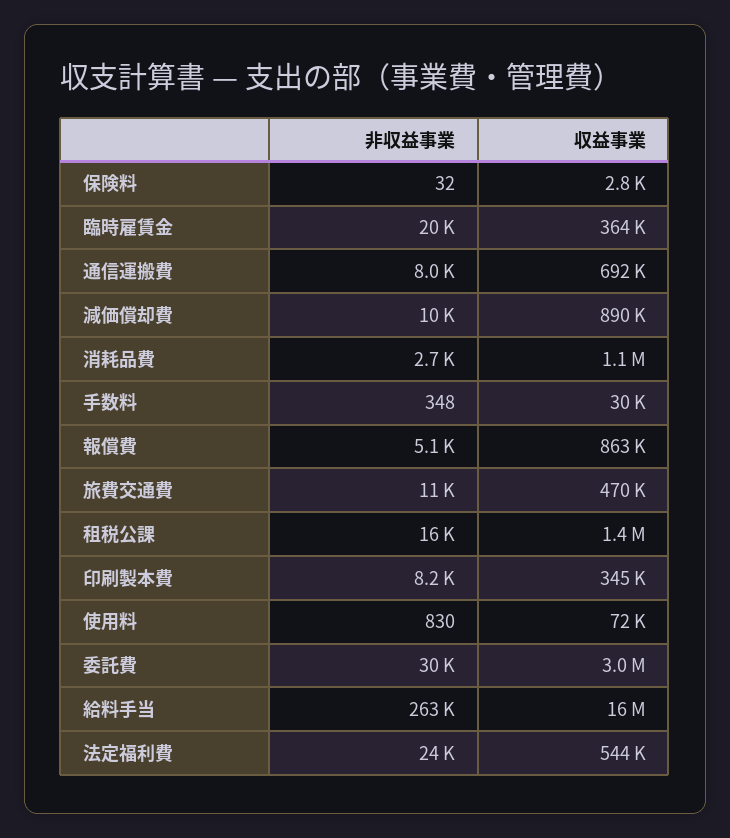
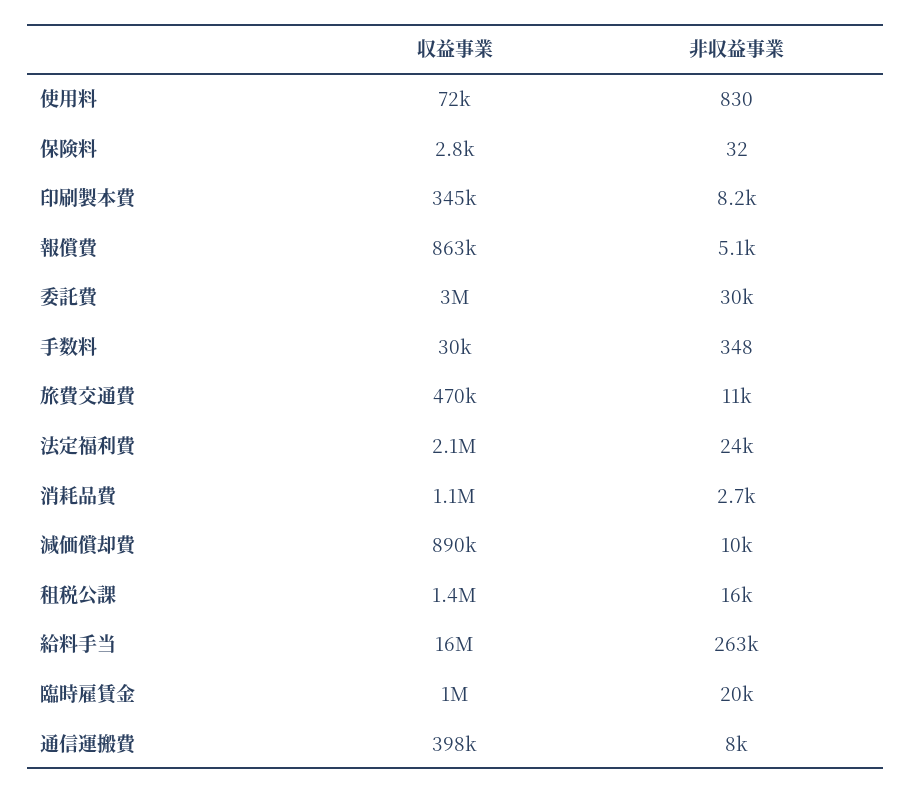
  {
    "非収益事業": {
      "保険料": 32,
      "臨時雇賃金": 20000,
      "通信運搬費": 8000,
      "減価償却費": 10000,
      "消耗品費": 2700,
      "手数料": 348,
      "報償費": 5100,
      "旅費交通費": 11000,
      "租税公課": 16000,
      "印刷製本費": 8200,
      "使用料": 830,
      "委託費": 30000,
      "給料手当": 263000,
      "法定福利費": 24000
    },
    "収益事業": {
      "保険料": 2800,
-     "臨時雇賃金": 364000,
+     "臨時雇賃金": 1000000,
-     "通信運搬費": 692000,
+     "通信運搬費": 398000,
      "減価償却費": 890000,
      "消耗品費": 1100000,
      "手数料": 30000,
      "報償費": 863000,
      "旅費交通費": 470000,
      "租税公課": 1400000,
      "印刷製本費": 345000,
      "使用料": 72000,
      "委託費": 3000000,
      "給料手当": 16000000,
-     "法定福利費": 544000
+     "法定福利費": 2100000
    }
  }

